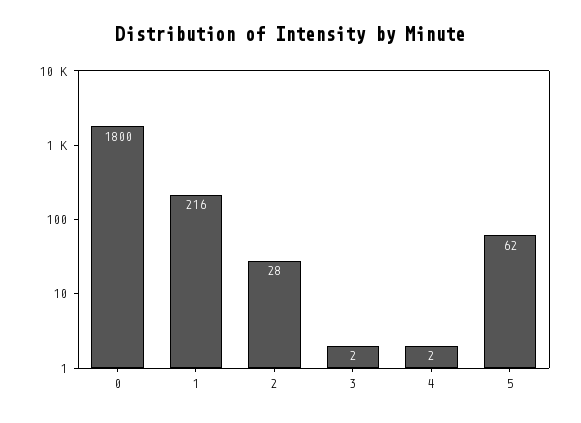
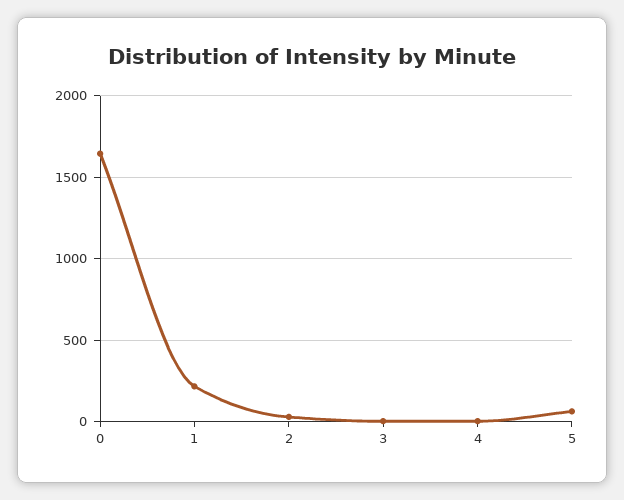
  {
-   "0": 1800,
+   "0": 1650,
    "1": 216,
    "2": 28,
    "3": 2,
    "4": 2,
    "5": 62
  }

